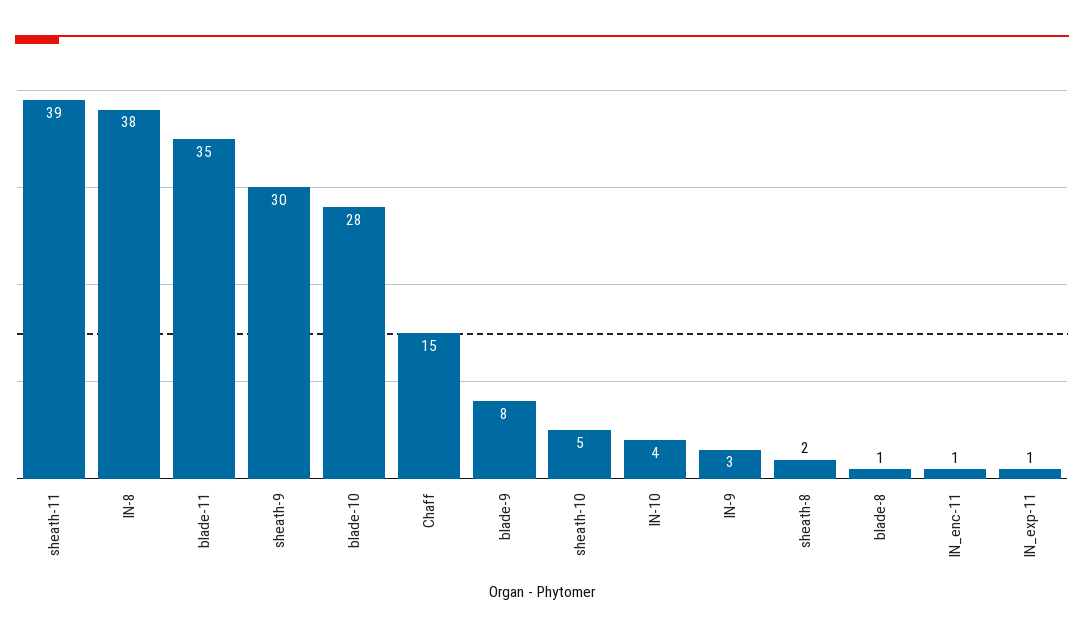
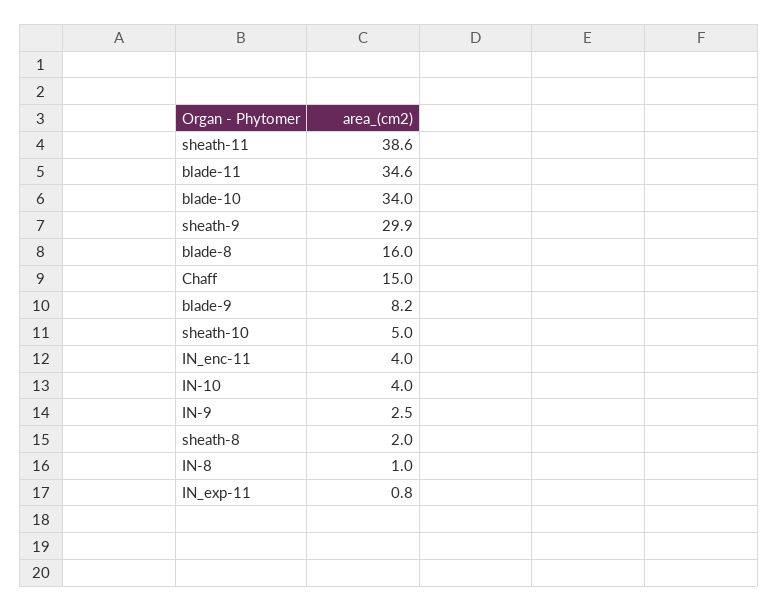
  {
    "sheath-11": 38.6,
-   "IN-8": 38,
+   "IN-8": 1,
    "blade-11": 34.6,
    "sheath-9": 29.9,
-   "blade-10": 28,
+   "blade-10": 34,
    "Chaff": 15,
    "blade-9": 8.2,
    "sheath-10": 5,
    "IN-10": 4,
    "IN-9": 2.5,
    "sheath-8": 2,
-   "blade-8": 1,
+   "blade-8": 16,
-   "IN_enc-11": 1,
+   "IN_enc-11": 4,
    "IN_exp-11": 0.8
  }

